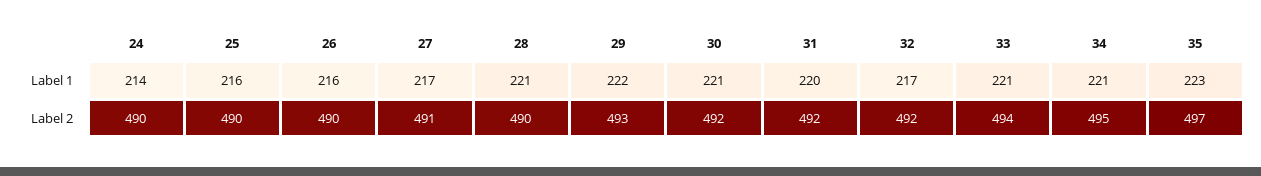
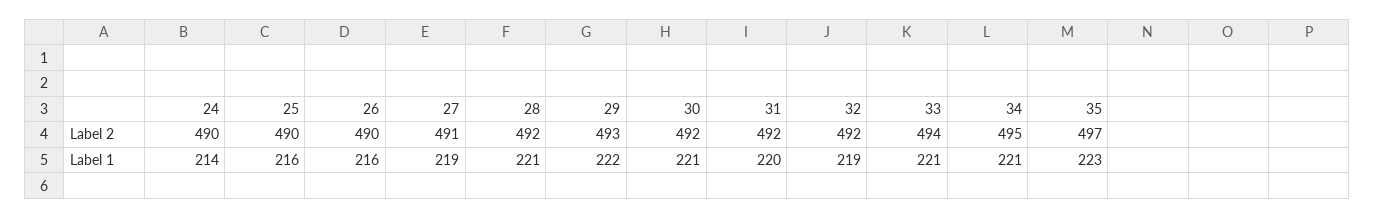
  {
    "24": {
      "Label 1": 214,
      "Label 2": 490
    },
    "25": {
      "Label 1": 216,
      "Label 2": 490
    },
    "26": {
      "Label 1": 216,
      "Label 2": 490
    },
    "27": {
-     "Label 1": 217,
+     "Label 1": 219,
      "Label 2": 491
    },
    "28": {
      "Label 1": 221,
-     "Label 2": 490
+     "Label 2": 492
    },
    "29": {
      "Label 1": 222,
      "Label 2": 493
    },
    "30": {
      "Label 1": 221,
      "Label 2": 492
    },
    "31": {
      "Label 1": 220,
      "Label 2": 492
    },
    "32": {
-     "Label 1": 217,
+     "Label 1": 219,
      "Label 2": 492
    },
    "33": {
      "Label 1": 221,
      "Label 2": 494
    },
    "34": {
      "Label 1": 221,
      "Label 2": 495
    },
    "35": {
      "Label 1": 223,
      "Label 2": 497
    }
  }

